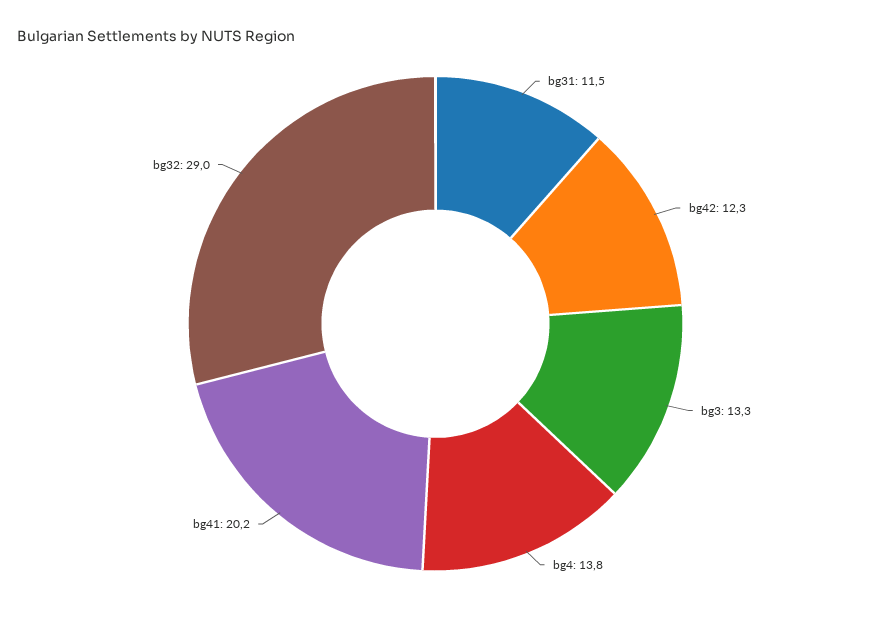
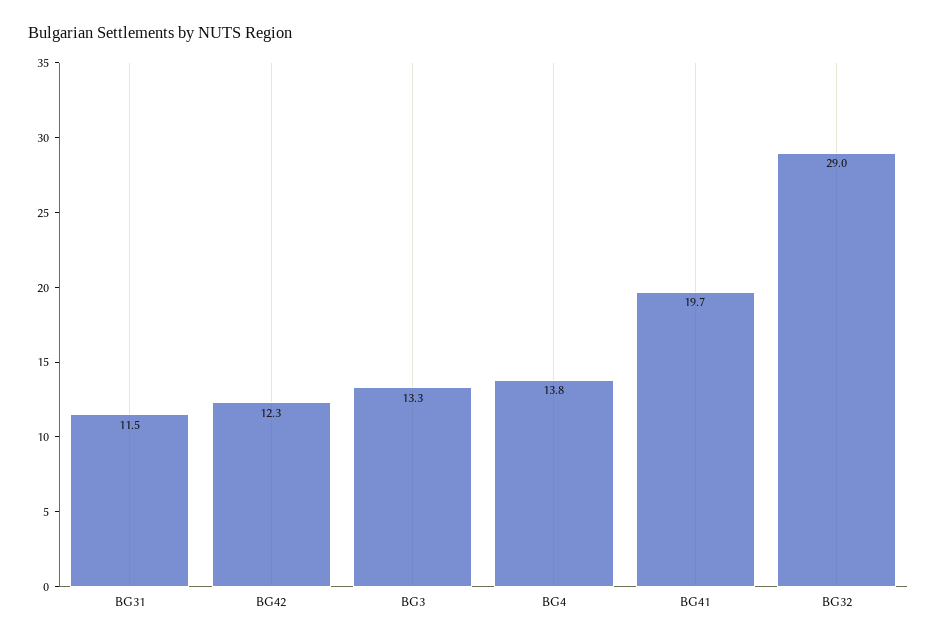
  {
    "bg31": 11.5,
    "bg42": 12.3,
    "bg3": 13.3,
    "bg4": 13.8,
-   "bg41": 20.2,
+   "bg41": 19.7,
    "bg32": 29
  }

